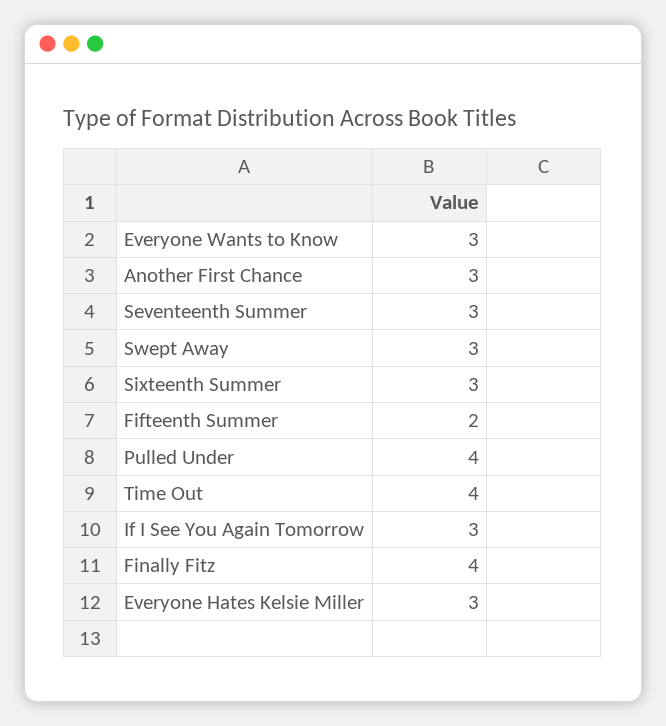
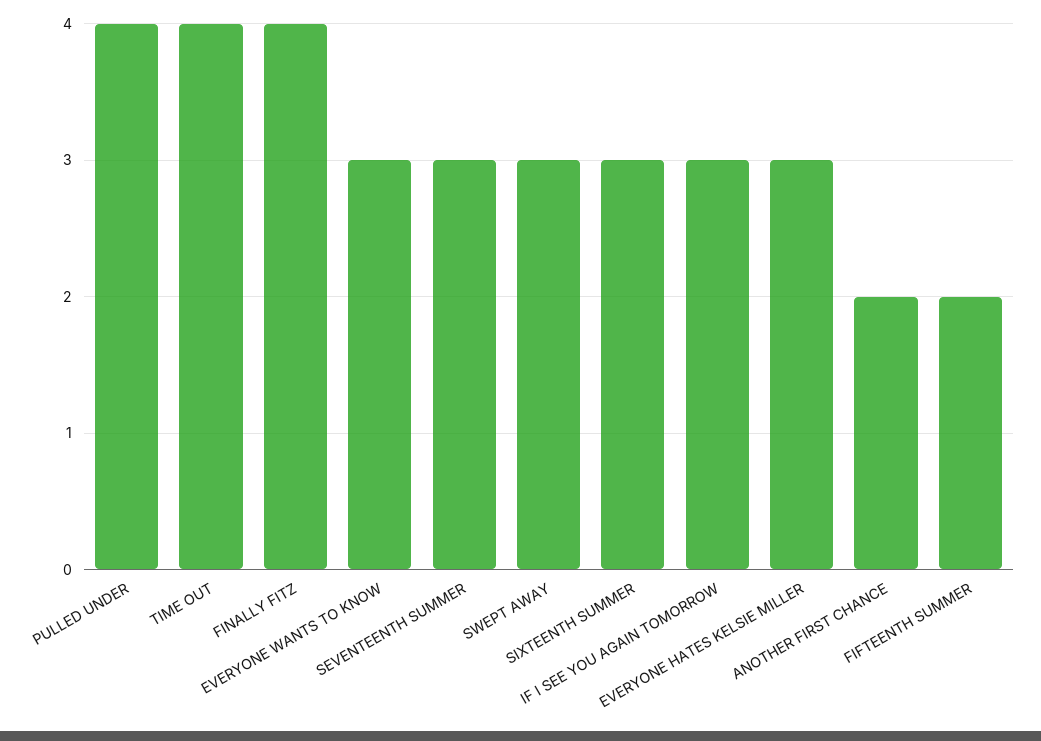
  {
    "Everyone Wants to Know": 3,
-   "Another First Chance": 3,
+   "Another First Chance": 2,
    "Seventeenth Summer": 3,
    "Swept Away": 3,
    "Sixteenth Summer": 3,
    "Fifteenth Summer": 2,
    "Pulled Under": 4,
    "Time Out": 4,
    "If I See You Again Tomorrow": 3,
    "Finally Fitz": 4,
    "Everyone Hates Kelsie Miller": 3
  }

